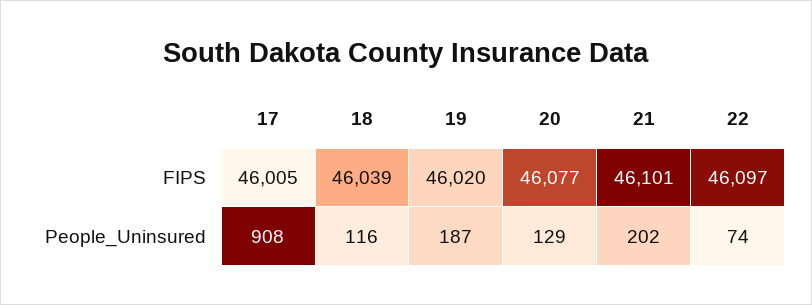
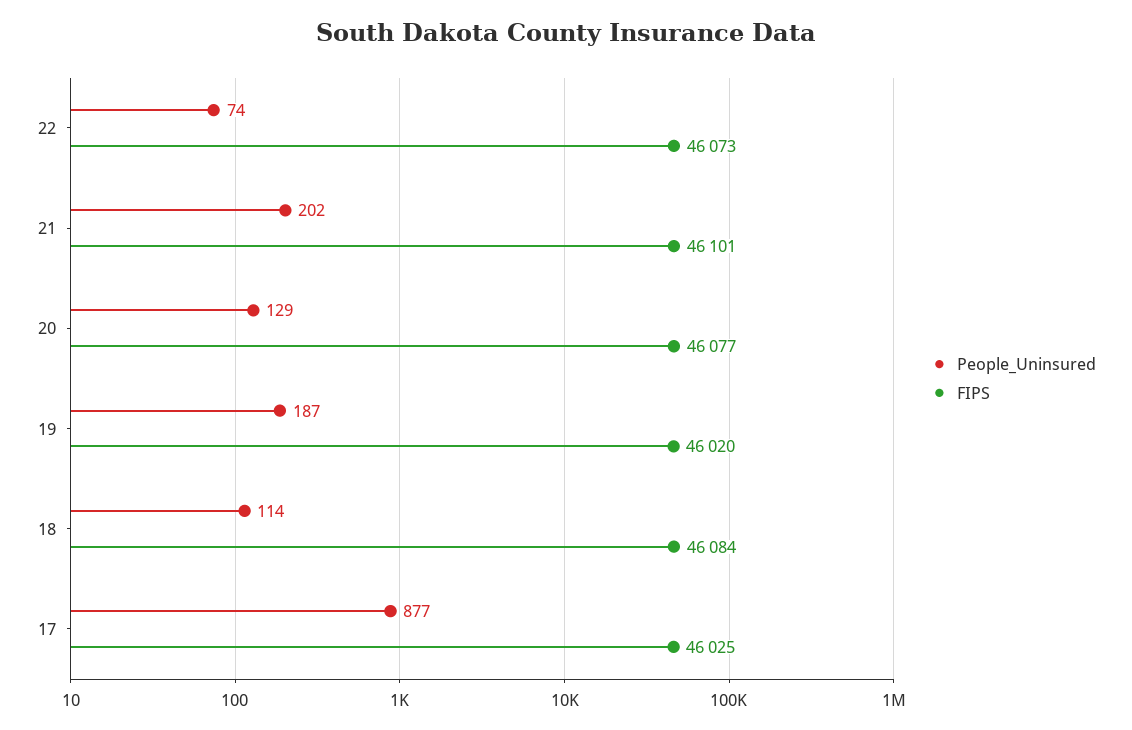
  {
    "FIPS": {
-     "17": 46005,
+     "17": 46025,
-     "18": 46039,
+     "18": 46084,
      "19": 46020,
      "20": 46077,
      "21": 46101,
-     "22": 46097
+     "22": 46073
    },
    "People_Uninsured": {
-     "17": 908,
+     "17": 877,
-     "18": 116,
+     "18": 114,
      "19": 187,
      "20": 129,
      "21": 202,
      "22": 74
    }
  }

